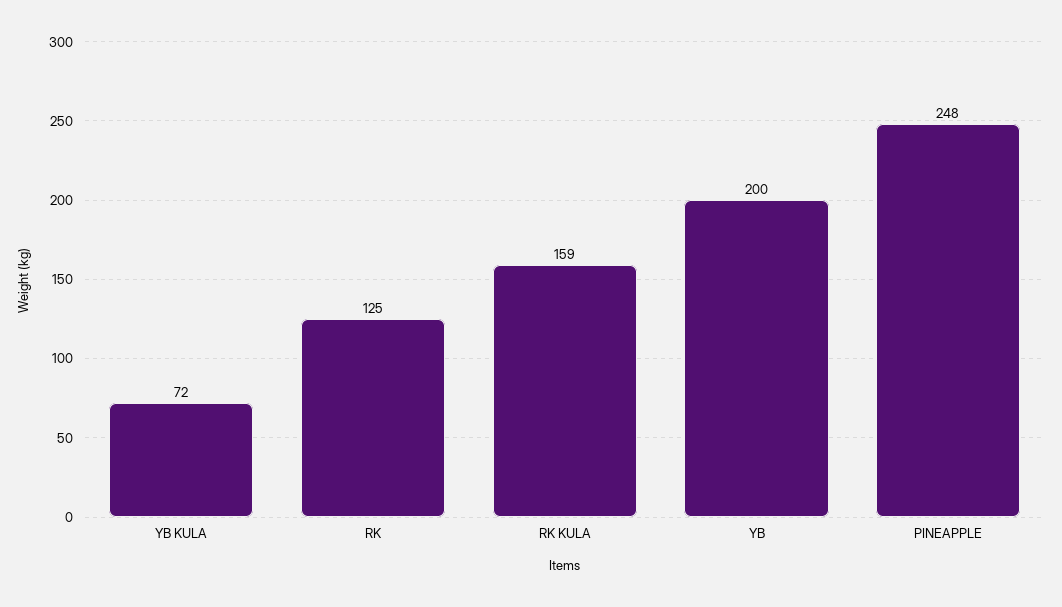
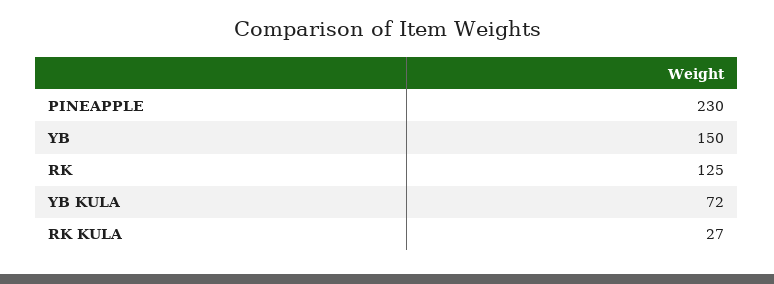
  {
    "YB KULA": 72,
    "RK": 125,
-   "RK KULA": 159,
+   "RK KULA": 27,
-   "YB": 200,
+   "YB": 150,
-   "PINEAPPLE": 248
+   "PINEAPPLE": 230
  }

